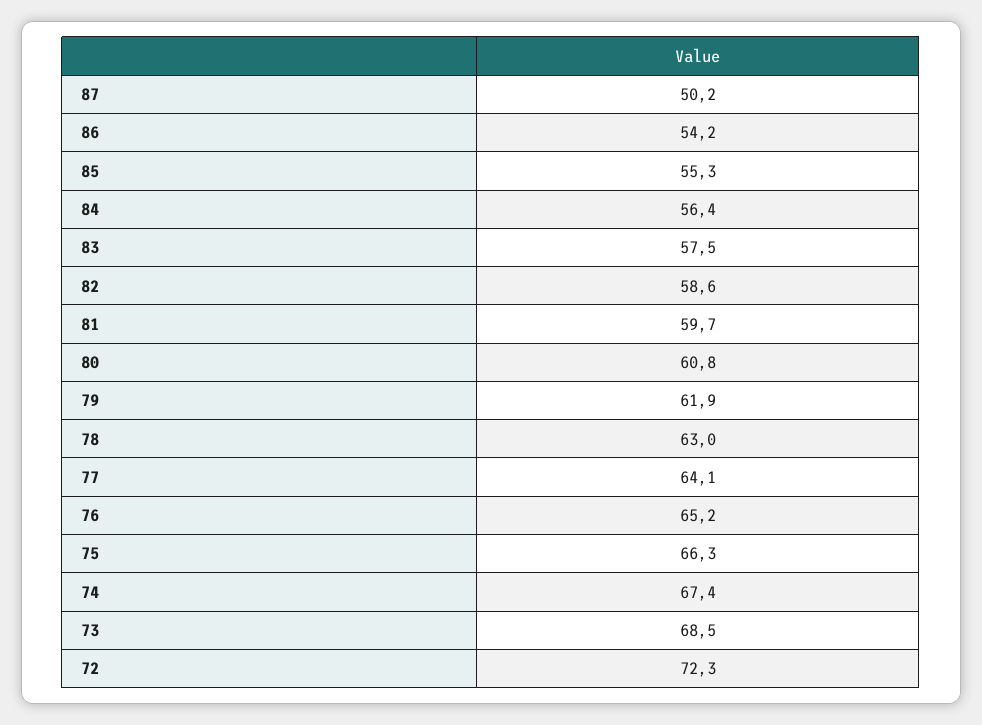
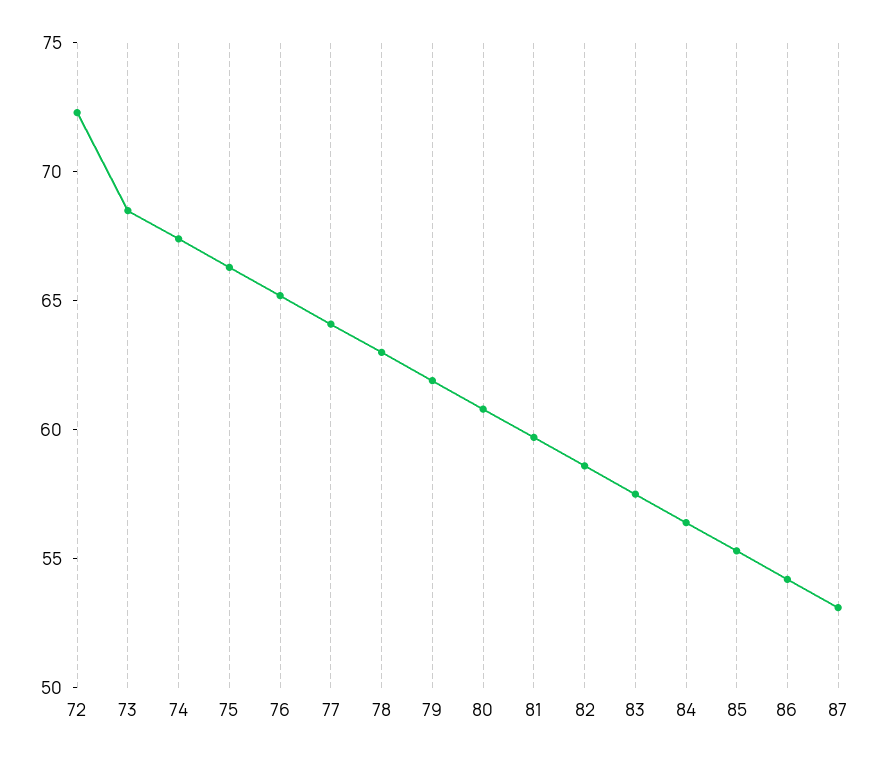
  {
-   "87": 50.2,
+   "87": 53,
    "86": 54.2,
    "85": 55.3,
    "84": 56.4,
    "83": 57.5,
    "82": 58.6,
    "81": 59.7,
    "80": 60.8,
    "79": 61.9,
    "78": 63,
    "77": 64.1,
    "76": 65.2,
    "75": 66.3,
    "74": 67.4,
    "73": 68.5,
    "72": 72.3
  }

